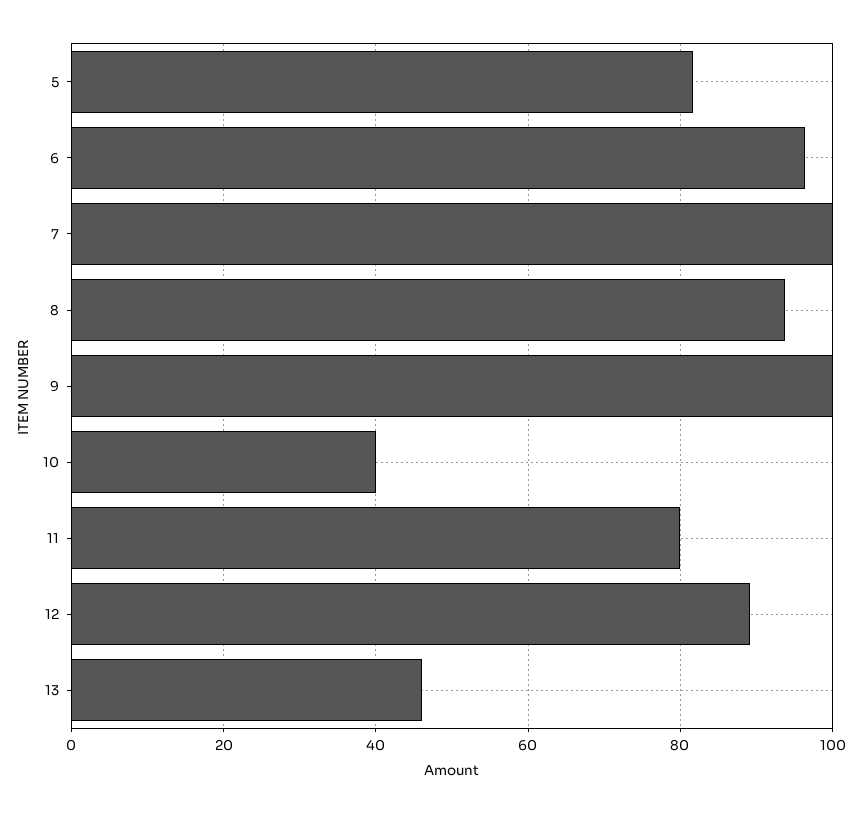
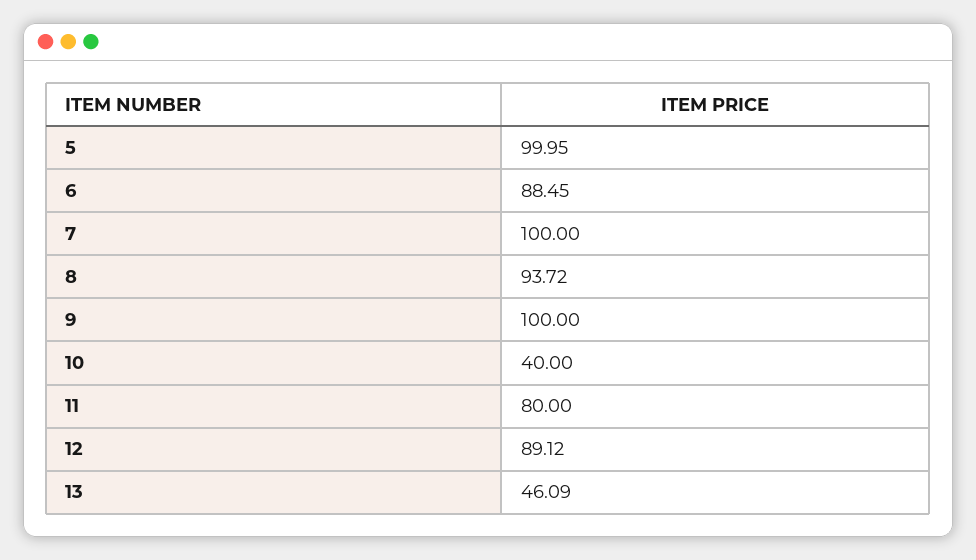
  {
-   "5": 82,
+   "5": 99.95,
-   "6": 96,
+   "6": 88.45,
    "7": 100,
    "8": 93.72,
    "9": 100,
    "10": 40,
    "11": 80,
    "12": 89.12,
    "13": 46.09
  }

